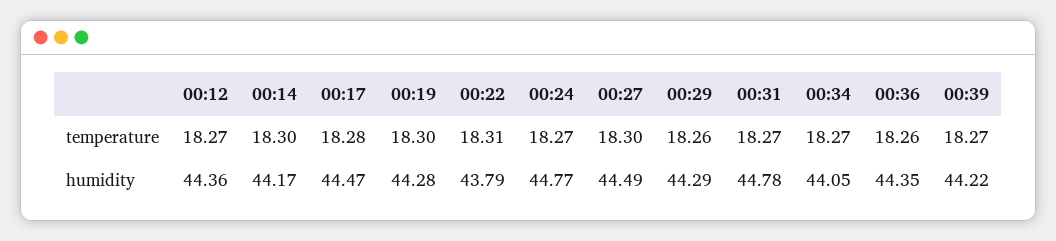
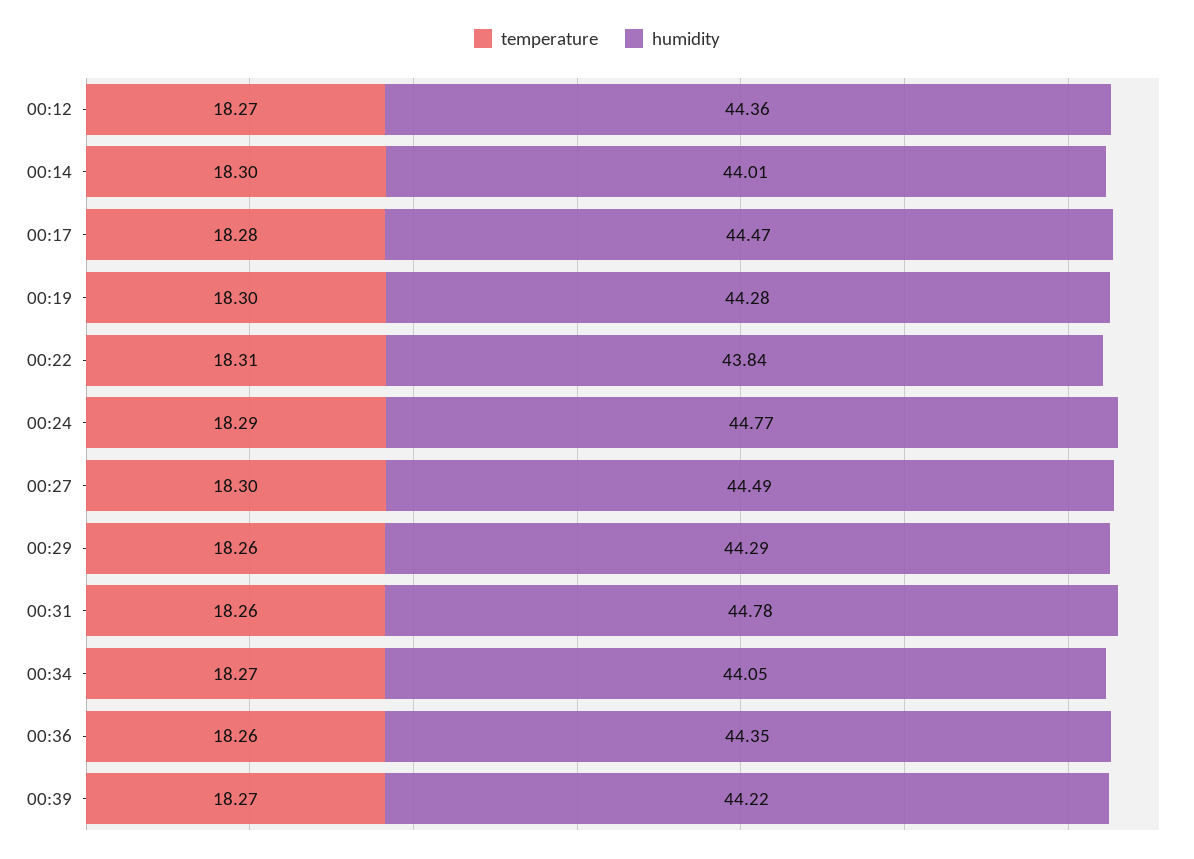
  {
    "temperature": {
      "00:12": 18.27,
      "00:14": 18.3,
      "00:17": 18.28,
      "00:19": 18.3,
      "00:22": 18.31,
-     "00:24": 18.27,
+     "00:24": 18.29,
      "00:27": 18.3,
      "00:29": 18.26,
-     "00:31": 18.27,
+     "00:31": 18.26,
      "00:34": 18.27,
      "00:36": 18.26,
      "00:39": 18.27
    },
    "humidity": {
      "00:12": 44.36,
-     "00:14": 44.17,
+     "00:14": 44.01,
      "00:17": 44.47,
      "00:19": 44.28,
-     "00:22": 43.79,
+     "00:22": 43.84,
      "00:24": 44.77,
      "00:27": 44.49,
      "00:29": 44.29,
      "00:31": 44.78,
      "00:34": 44.05,
      "00:36": 44.35,
      "00:39": 44.22
    }
  }

